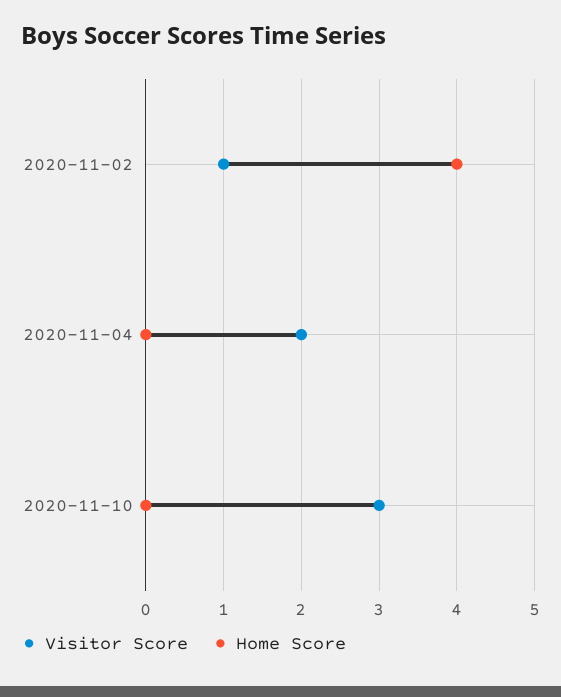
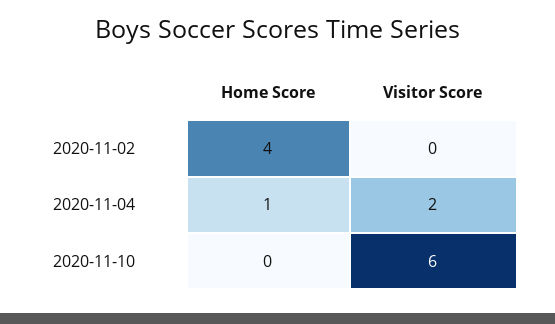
  {
    "Visitor Score": {
-     "2020-11-02": 1,
+     "2020-11-02": 0,
      "2020-11-04": 2,
-     "2020-11-10": 3
+     "2020-11-10": 6
    },
    "Home Score": {
      "2020-11-02": 4,
-     "2020-11-04": 0,
+     "2020-11-04": 1,
      "2020-11-10": 0
    }
  }

